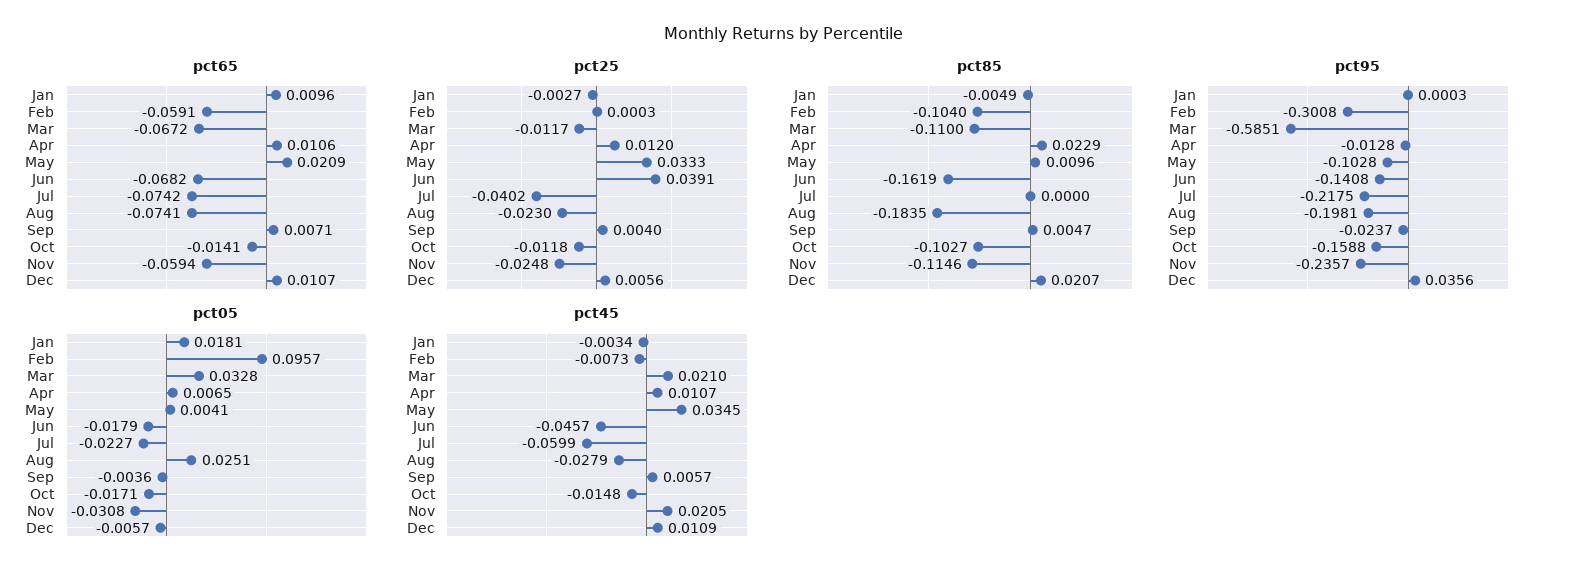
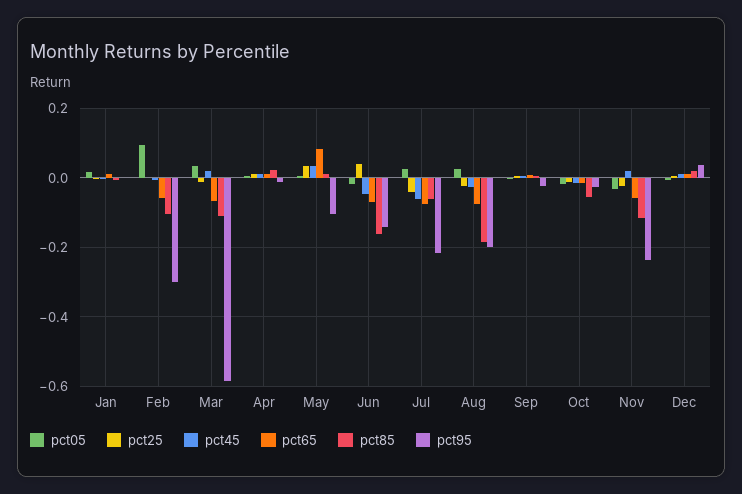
  {
    "pct65": {
      "Jan": 0.0096,
      "Feb": -0.0591,
      "Mar": -0.0672,
      "Apr": 0.0106,
-     "May": 0.0209,
+     "May": 0.08,
      "Jun": -0.0682,
      "Jul": -0.0742,
      "Aug": -0.0741,
      "Sep": 0.0071,
      "Oct": -0.0141,
      "Nov": -0.0594,
      "Dec": 0.0107
    },
    "pct25": {
      "Jan": -0.0027,
      "Feb": 0.0003,
      "Mar": -0.0117,
      "Apr": 0.012,
      "May": 0.0333,
      "Jun": 0.0391,
      "Jul": -0.0402,
      "Aug": -0.023,
      "Sep": 0.004,
      "Oct": -0.0118,
      "Nov": -0.0248,
      "Dec": 0.0056
    },
    "pct85": {
      "Jan": -0.0049,
      "Feb": -0.104,
      "Mar": -0.11,
      "Apr": 0.0229,
      "May": 0.0096,
      "Jun": -0.1619,
-     "Jul": 0,
+     "Jul": -0.06,
      "Aug": -0.1835,
      "Sep": 0.0047,
-     "Oct": -0.1027,
+     "Oct": -0.06,
      "Nov": -0.1146,
      "Dec": 0.0207
    },
    "pct95": {
      "Jan": 0.0003,
      "Feb": -0.3008,
      "Mar": -0.5851,
      "Apr": -0.0128,
      "May": -0.1028,
      "Jun": -0.1408,
      "Jul": -0.2175,
      "Aug": -0.1981,
      "Sep": -0.0237,
-     "Oct": -0.1588,
+     "Oct": -0.02,
      "Nov": -0.2357,
      "Dec": 0.0356
    },
    "pct05": {
      "Jan": 0.0181,
      "Feb": 0.0957,
      "Mar": 0.0328,
      "Apr": 0.0065,
      "May": 0.0041,
      "Jun": -0.0179,
-     "Jul": -0.0227,
+     "Jul": 0.02,
      "Aug": 0.0251,
      "Sep": -0.0036,
      "Oct": -0.0171,
      "Nov": -0.0308,
      "Dec": -0.0057
    },
    "pct45": {
      "Jan": -0.0034,
      "Feb": -0.0073,
      "Mar": 0.021,
      "Apr": 0.0107,
      "May": 0.0345,
      "Jun": -0.0457,
      "Jul": -0.0599,
      "Aug": -0.0279,
      "Sep": 0.0057,
      "Oct": -0.0148,
      "Nov": 0.0205,
      "Dec": 0.0109
    }
  }

